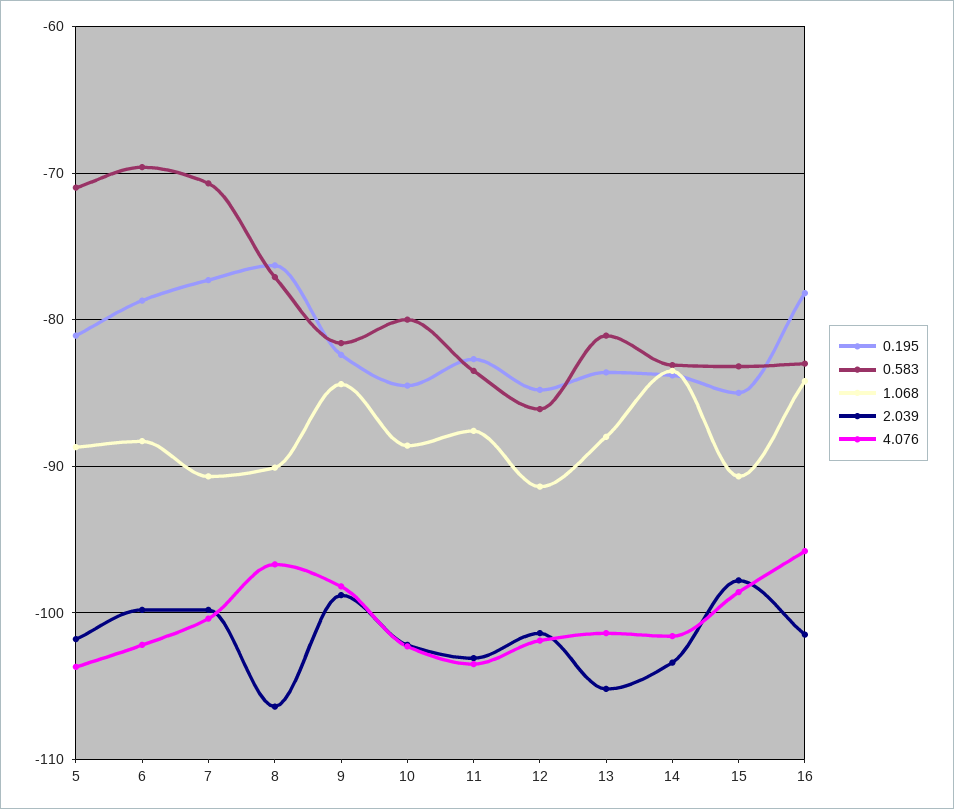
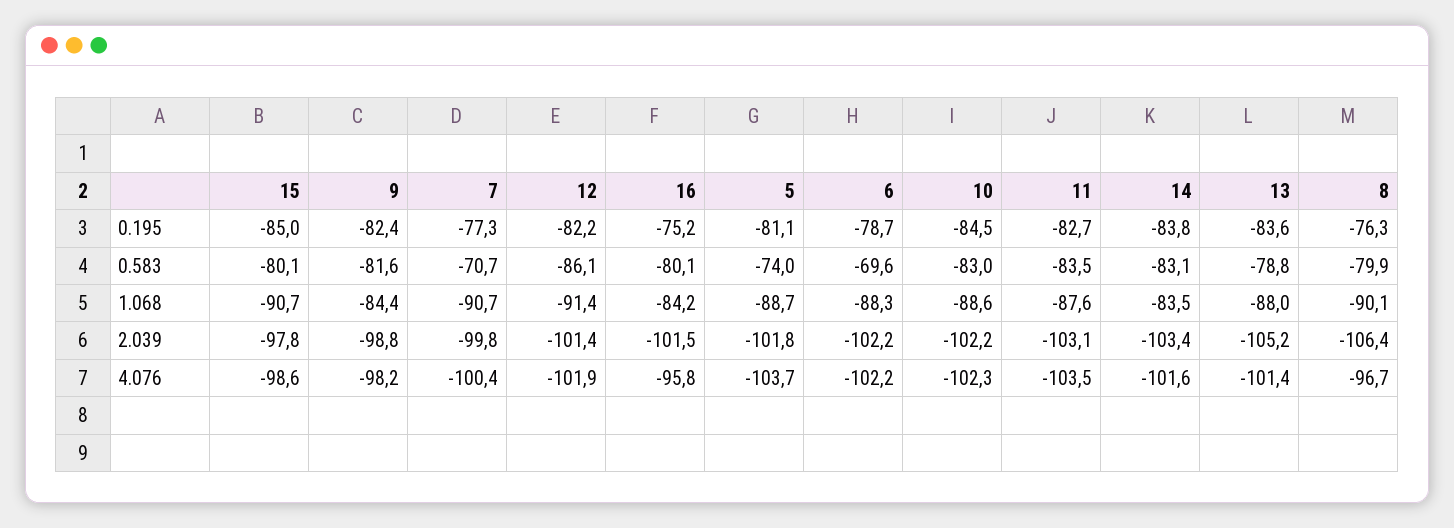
  {
    "0.195": {
      "5": -81.1,
      "6": -78.7,
      "7": -77.3,
      "8": -76.3,
      "9": -82.4,
      "10": -84.5,
      "11": -82.7,
-     "12": -85,
+     "12": -82.2,
      "13": -83.6,
      "14": -83.8,
      "15": -85,
-     "16": -78
+     "16": -75.2
    },
    "0.583": {
-     "5": -71,
+     "5": -74,
      "6": -69.6,
      "7": -70.7,
-     "8": -77,
+     "8": -79.9,
      "9": -81.6,
-     "10": -80,
+     "10": -83,
      "11": -83.5,
      "12": -86.1,
-     "13": -81,
+     "13": -78.8,
      "14": -83.1,
-     "15": -83,
+     "15": -80.1,
-     "16": -83
+     "16": -80.1
    },
    "1.068": {
      "5": -88.7,
      "6": -88.3,
      "7": -90.7,
      "8": -90.1,
      "9": -84.4,
      "10": -88.6,
      "11": -87.6,
      "12": -91.4,
      "13": -88,
      "14": -83.5,
      "15": -90.7,
      "16": -84.2
    },
    "2.039": {
      "5": -101.8,
-     "6": -100,
+     "6": -102.2,
      "7": -99.8,
      "8": -106.4,
      "9": -98.8,
      "10": -102.2,
      "11": -103.1,
      "12": -101.4,
      "13": -105.2,
      "14": -103.4,
      "15": -97.8,
      "16": -101.5
    },
    "4.076": {
      "5": -103.7,
      "6": -102.2,
      "7": -100.4,
      "8": -96.7,
      "9": -98.2,
      "10": -102.3,
      "11": -103.5,
      "12": -101.9,
      "13": -101.4,
      "14": -101.6,
      "15": -98.6,
      "16": -95.8
    }
  }

